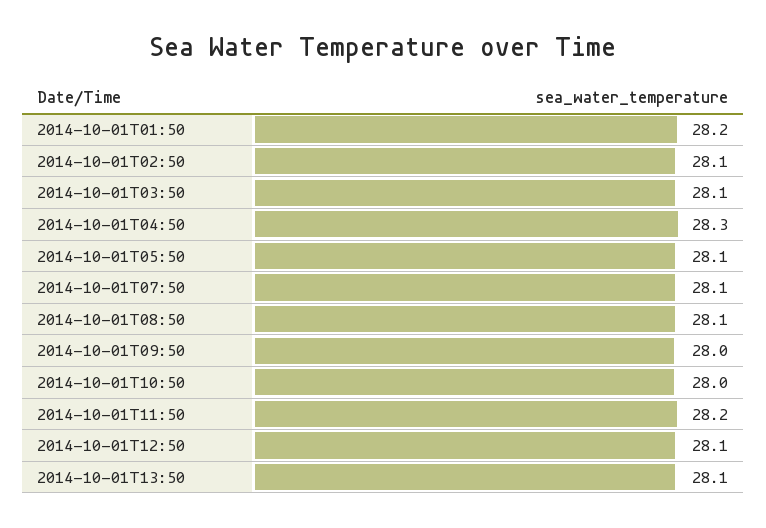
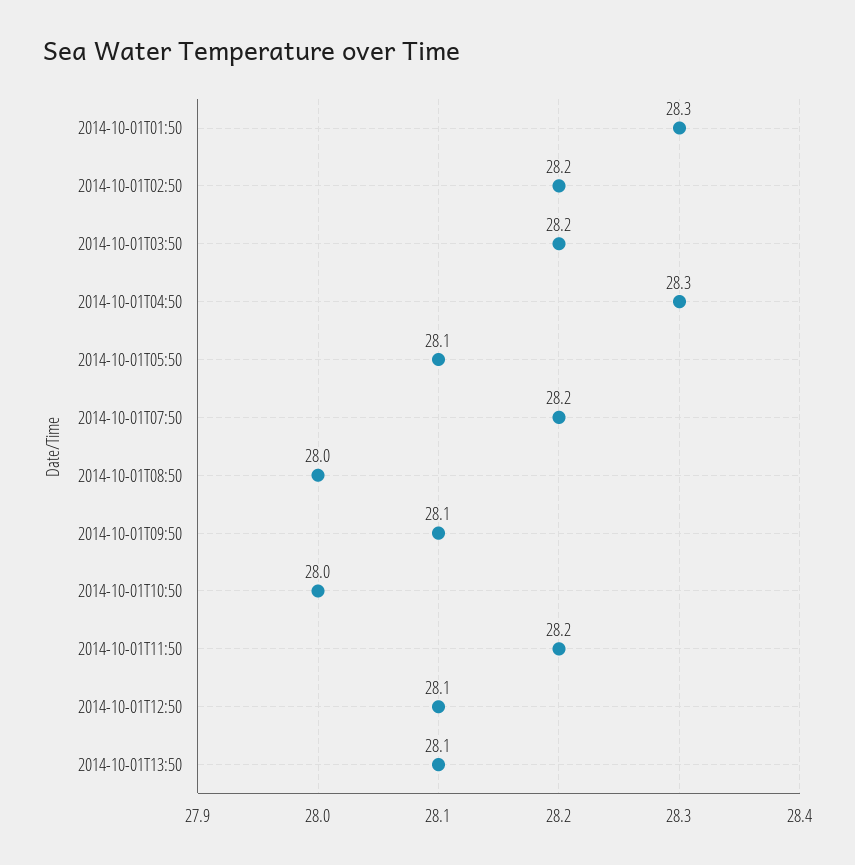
  {
-   "2014-10-01T01:50": 28.2,
+   "2014-10-01T01:50": 28.3,
-   "2014-10-01T02:50": 28.1,
+   "2014-10-01T02:50": 28.2,
-   "2014-10-01T03:50": 28.1,
+   "2014-10-01T03:50": 28.2,
    "2014-10-01T04:50": 28.3,
    "2014-10-01T05:50": 28.1,
-   "2014-10-01T07:50": 28.1,
+   "2014-10-01T07:50": 28.2,
-   "2014-10-01T08:50": 28.1,
+   "2014-10-01T08:50": 28,
-   "2014-10-01T09:50": 28,
+   "2014-10-01T09:50": 28.1,
    "2014-10-01T10:50": 28,
    "2014-10-01T11:50": 28.2,
    "2014-10-01T12:50": 28.1,
    "2014-10-01T13:50": 28.1
  }

